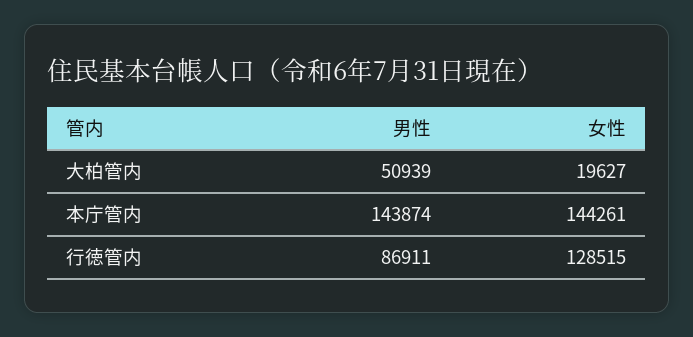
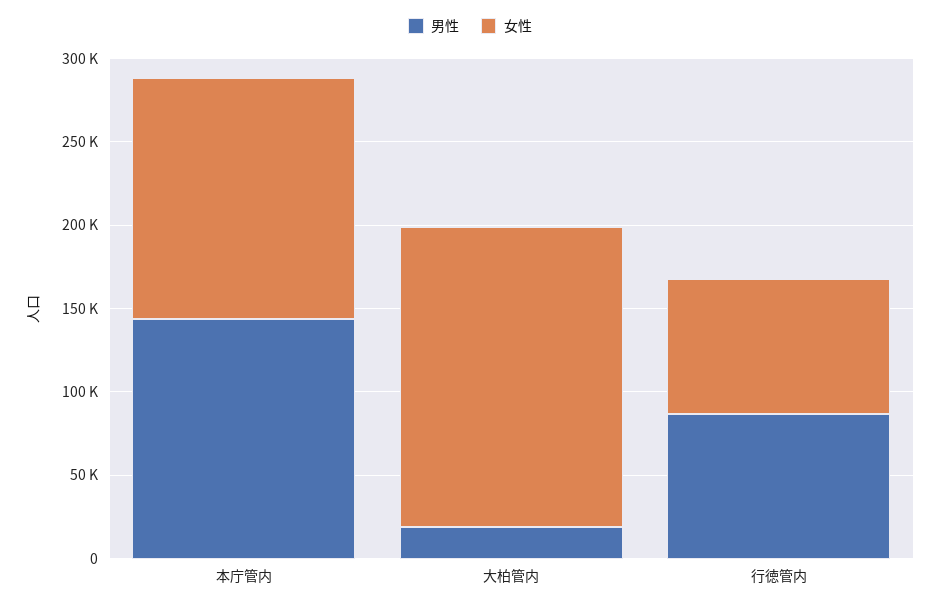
  {
    "男性": {
-     "大柏管内": 50939,
+     "大柏管内": 20000,
      "本庁管内": 143874,
      "行徳管内": 86911
    },
    "女性": {
-     "大柏管内": 19627,
+     "大柏管内": 180000,
      "本庁管内": 144261,
-     "行徳管内": 128515
+     "行徳管内": 80000
    }
  }

